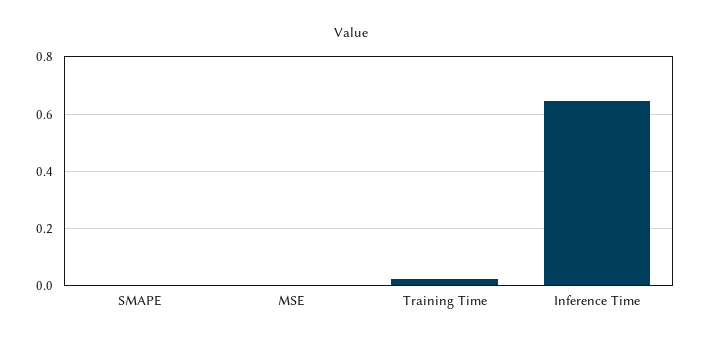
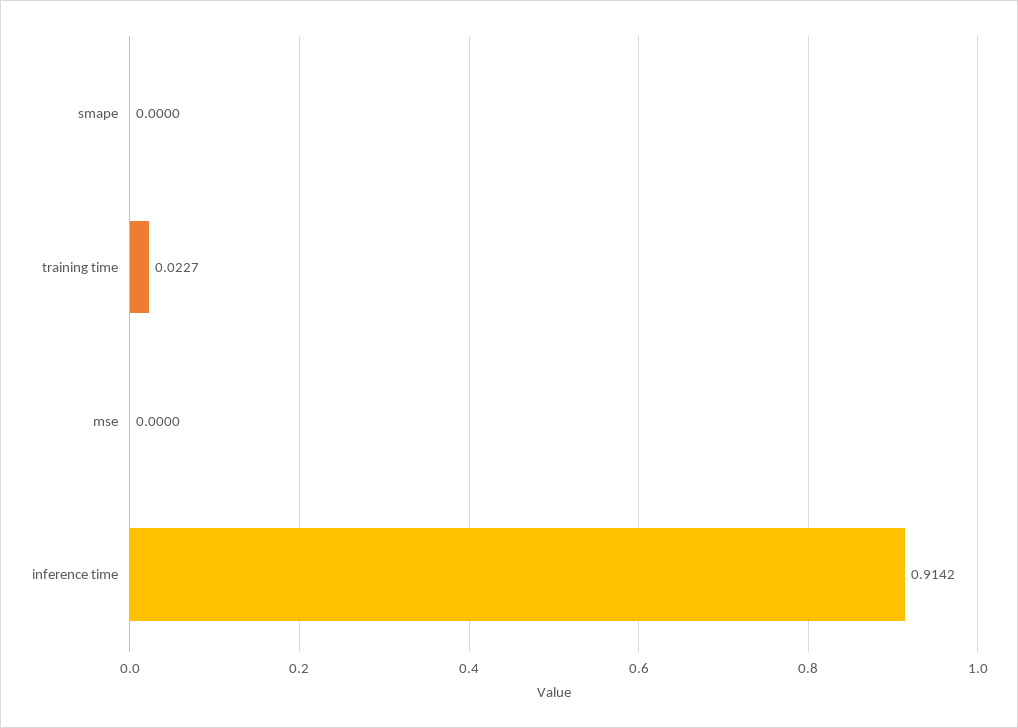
  {
    "SMAPE": 0,
    "MSE": 0,
    "Training Time": 0.0227,
-   "Inference Time": 0.65
+   "Inference Time": 0.9142
  }

